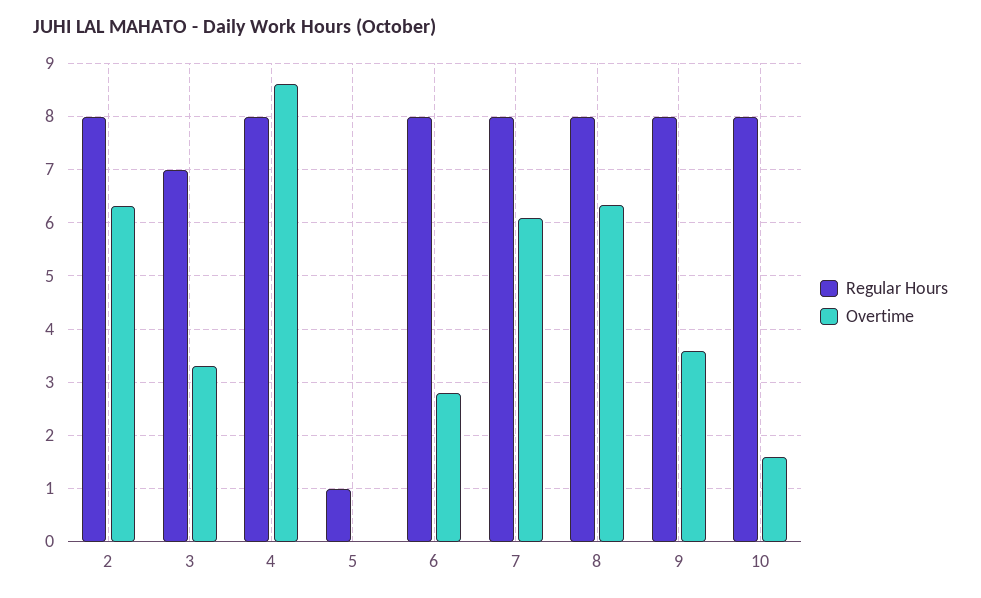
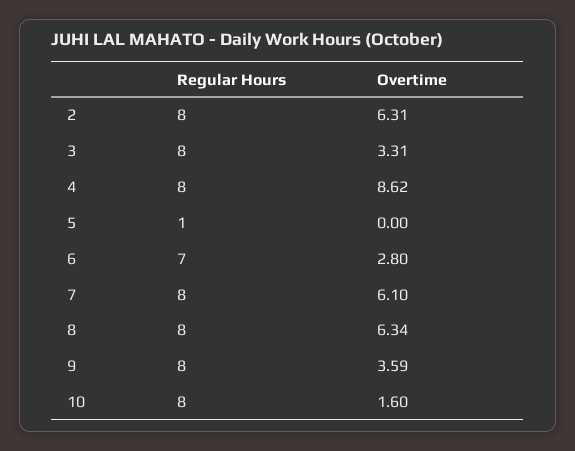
  {
    "Regular Hours": {
      "2": 8,
-     "3": 7,
+     "3": 8,
      "4": 8,
      "5": 1,
-     "6": 8,
+     "6": 7,
      "7": 8,
      "8": 8,
      "9": 8,
      "10": 8
    },
    "Overtime": {
      "2": 6.31,
      "3": 3.31,
      "4": 8.62,
      "5": 0,
      "6": 2.8,
      "7": 6.1,
      "8": 6.34,
      "9": 3.59,
      "10": 1.6
    }
  }

